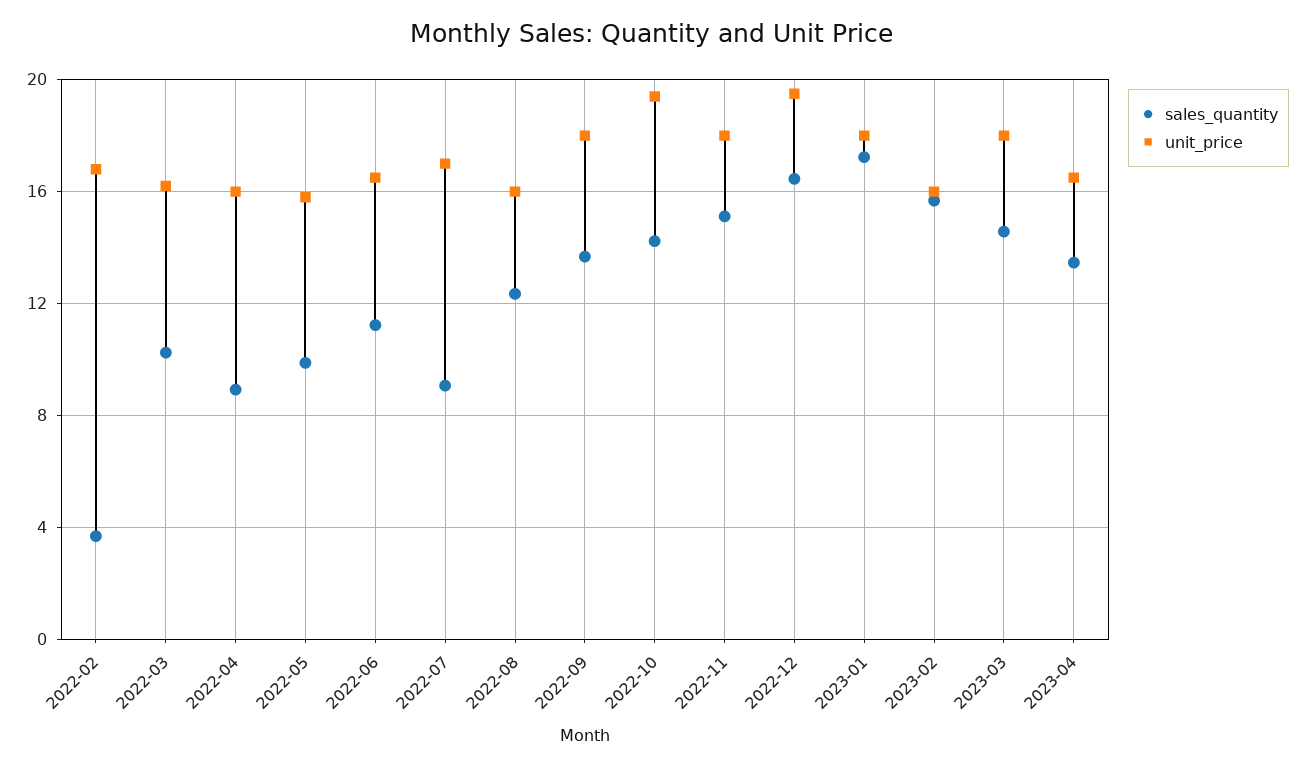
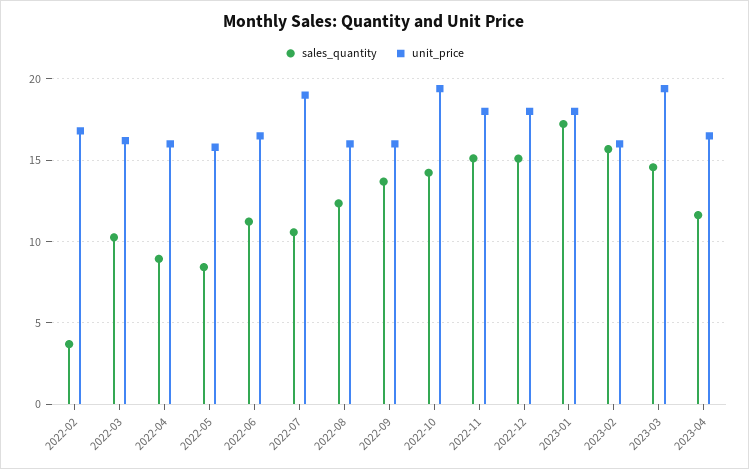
  {
    "sales_quantity": {
      "2022-02": 3.5,
      "2022-03": 10.5,
      "2022-04": 9,
-     "2022-05": 10,
+     "2022-05": 8.5,
      "2022-06": 11,
-     "2022-07": 9,
+     "2022-07": 10.5,
      "2022-08": 12.5,
      "2022-09": 13.5,
      "2022-10": 14,
      "2022-11": 15,
-     "2022-12": 16.5,
+     "2022-12": 15,
      "2023-01": 17,
      "2023-02": 15.5,
      "2023-03": 14.5,
-     "2023-04": 13.5
+     "2023-04": 11.5
    },
    "unit_price": {
      "2022-02": 17,
      "2022-03": 16,
      "2022-04": 16,
      "2022-05": 16,
      "2022-06": 16.5,
-     "2022-07": 17,
+     "2022-07": 19,
      "2022-08": 16,
-     "2022-09": 18,
+     "2022-09": 16,
      "2022-10": 19.5,
      "2022-11": 18,
-     "2022-12": 19.5,
+     "2022-12": 18,
      "2023-01": 18,
      "2023-02": 16,
-     "2023-03": 18,
+     "2023-03": 19.5,
      "2023-04": 16.5
    }
  }

